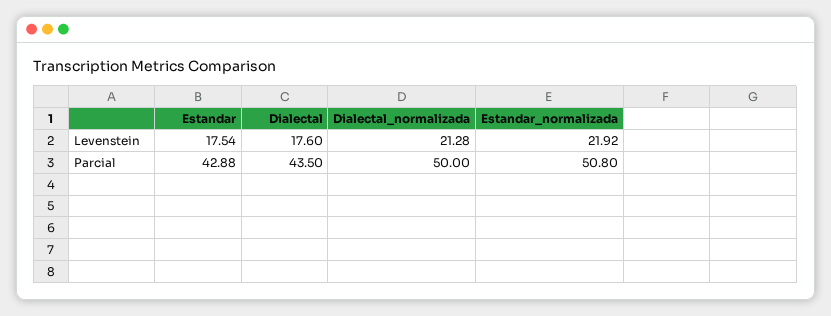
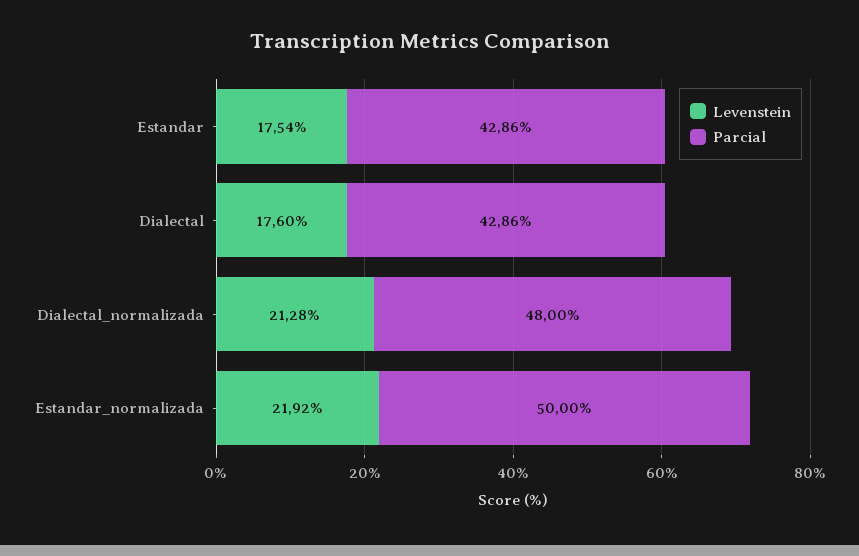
  {
    "Levenstein": {
      "Estandar": 17.54,
      "Dialectal": 17.6,
      "Dialectal_normalizada": 21.28,
      "Estandar_normalizada": 21.92
    },
    "Parcial": {
-     "Estandar": 42.88,
+     "Estandar": 42.86,
-     "Dialectal": 43.5,
+     "Dialectal": 42.86,
-     "Dialectal_normalizada": 50,
+     "Dialectal_normalizada": 48,
-     "Estandar_normalizada": 50.8
+     "Estandar_normalizada": 50
    }
  }

